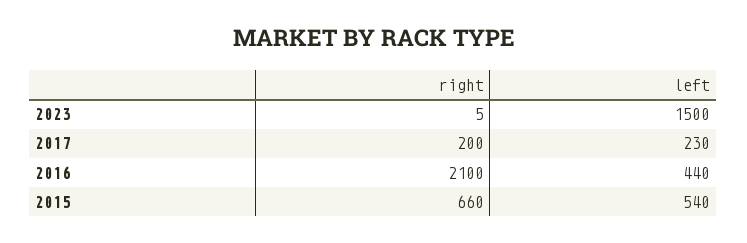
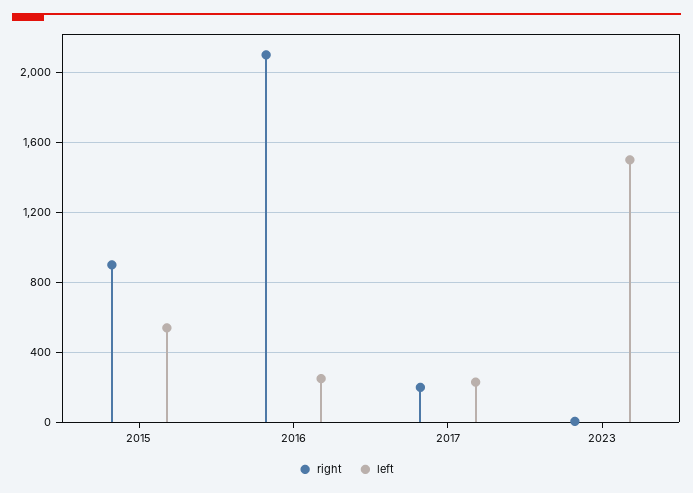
  {
    "right": {
      "2023": 5,
      "2017": 200,
      "2016": 2100,
-     "2015": 660
+     "2015": 900
    },
    "left": {
      "2023": 1500,
      "2017": 230,
-     "2016": 440,
+     "2016": 250,
      "2015": 540
    }
  }

